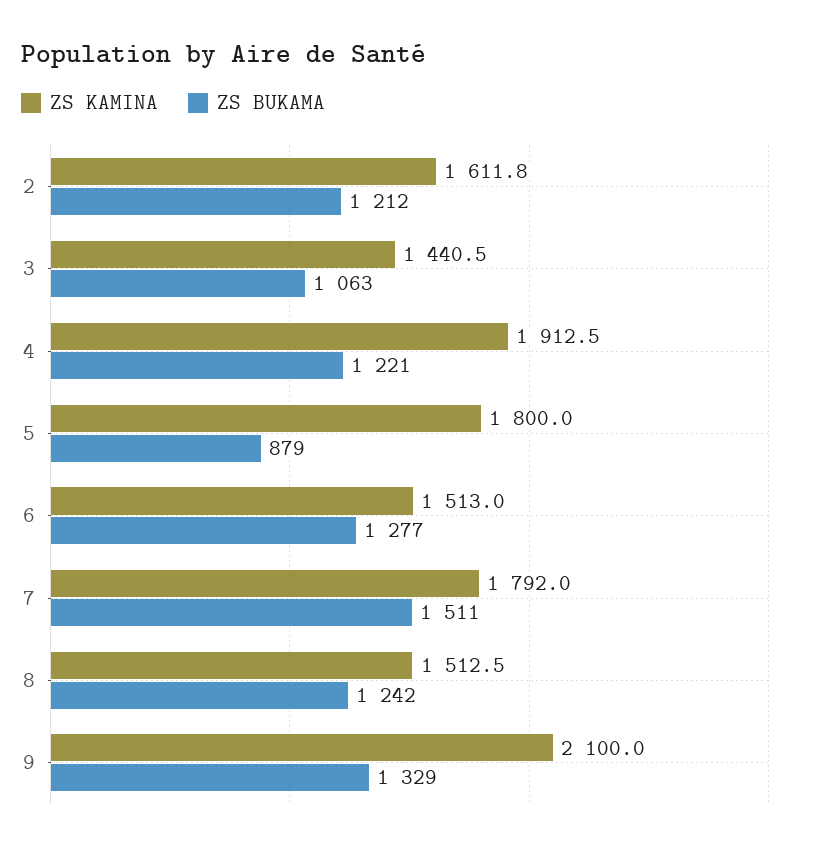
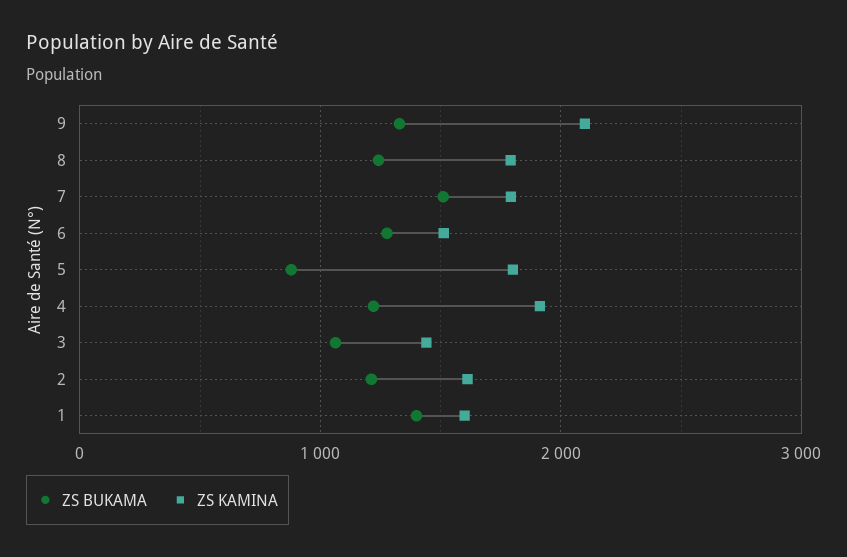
  {
    "ZS KAMINA": {
      "2": 1611.8,
      "3": 1440.5,
      "4": 1912.5,
      "5": 1800,
      "6": 1513,
      "7": 1792,
-     "8": 1512.5,
+     "8": 1800,
-     "9": 2100
+     "9": 2100,
+     "1": 1600
    },
    "ZS BUKAMA": {
      "2": 1212,
      "3": 1063,
      "4": 1221,
      "5": 879,
      "6": 1277,
      "7": 1511,
      "8": 1242,
-     "9": 1329
+     "9": 1329,
+     "1": 1400
    }
  }

